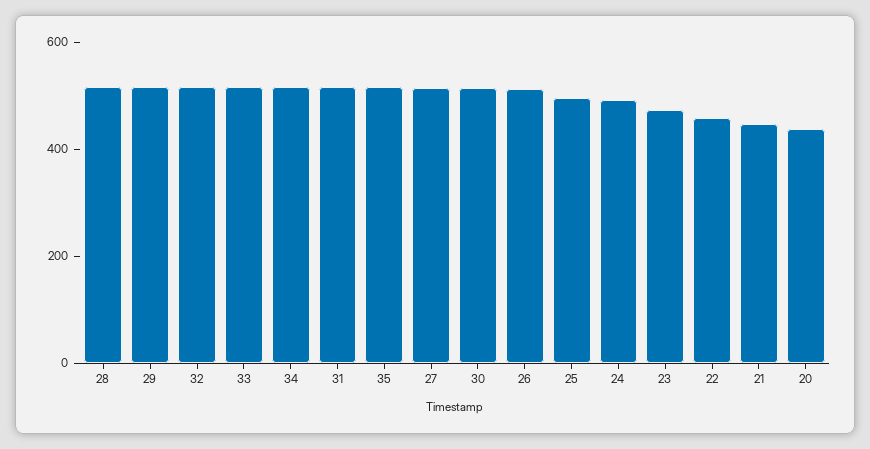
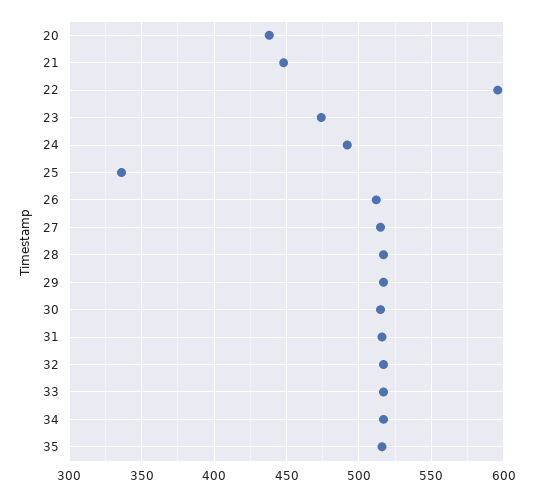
  {
    "28": 515,
    "29": 515,
    "32": 515,
    "33": 515,
    "34": 515,
    "31": 515,
    "35": 515,
    "27": 515,
    "30": 515,
    "26": 510,
-   "25": 500,
+   "25": 335,
    "24": 490,
    "23": 475,
-   "22": 450,
+   "22": 595,
    "21": 450,
    "20": 440
  }

